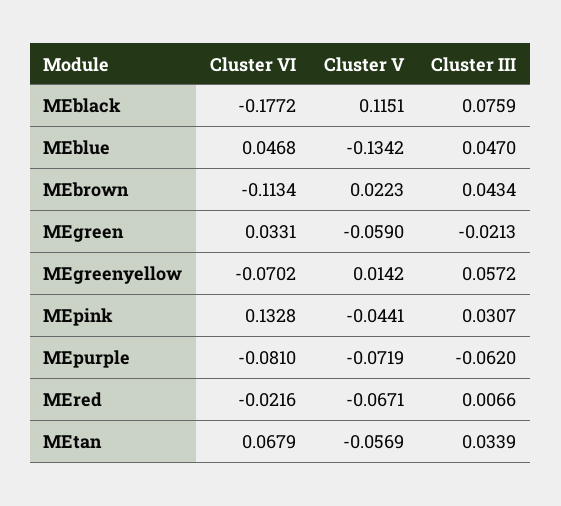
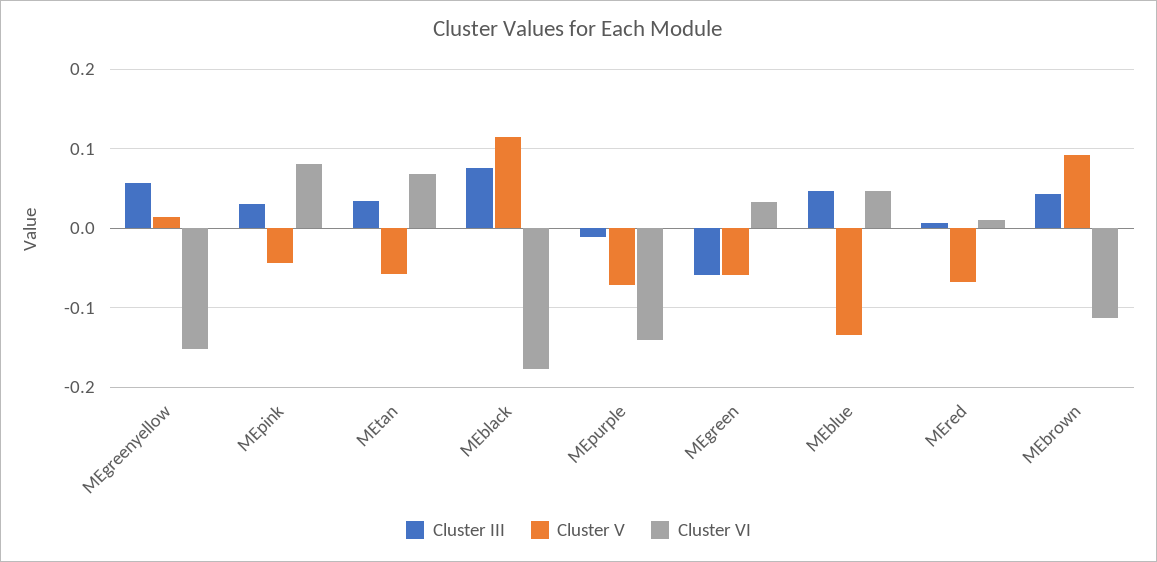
  {
    "Cluster VI": {
      "MEblack": -0.1772,
      "MEblue": 0.0468,
      "MEbrown": -0.1134,
      "MEgreen": 0.0331,
-     "MEgreenyellow": -0.0702,
+     "MEgreenyellow": -0.15,
-     "MEpink": 0.1328,
+     "MEpink": 0.08,
-     "MEpurple": -0.081,
+     "MEpurple": -0.14,
-     "MEred": -0.0216,
+     "MEred": 0.01,
      "MEtan": 0.0679
    },
    "Cluster V": {
      "MEblack": 0.1151,
      "MEblue": -0.1342,
-     "MEbrown": 0.0223,
+     "MEbrown": 0.09,
      "MEgreen": -0.059,
      "MEgreenyellow": 0.0142,
      "MEpink": -0.0441,
      "MEpurple": -0.0719,
      "MEred": -0.0671,
      "MEtan": -0.0569
    },
    "Cluster III": {
      "MEblack": 0.0759,
      "MEblue": 0.047,
      "MEbrown": 0.0434,
-     "MEgreen": -0.0213,
+     "MEgreen": -0.06,
      "MEgreenyellow": 0.0572,
      "MEpink": 0.0307,
-     "MEpurple": -0.062,
+     "MEpurple": -0.01,
      "MEred": 0.0066,
      "MEtan": 0.0339
    }
  }

